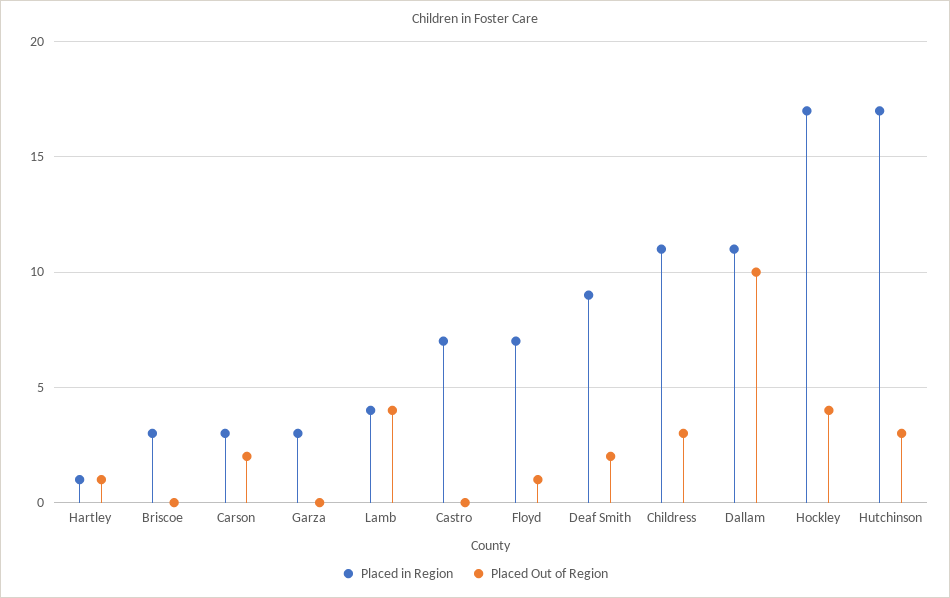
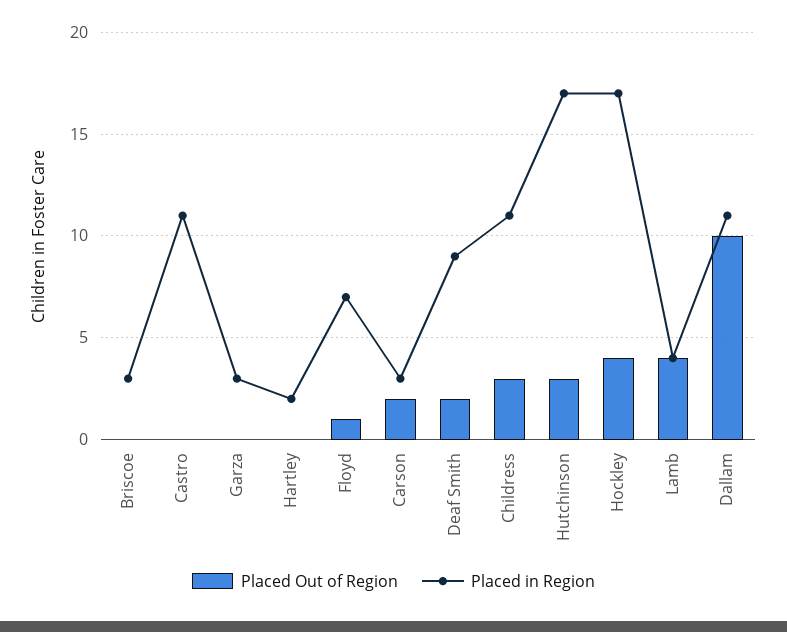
  {
    "Placed in Region": {
-     "Hartley": 1,
+     "Hartley": 2,
      "Briscoe": 3,
      "Carson": 3,
      "Garza": 3,
      "Lamb": 4,
-     "Castro": 7,
+     "Castro": 11,
      "Floyd": 7,
      "Deaf Smith": 9,
      "Childress": 11,
      "Dallam": 11,
      "Hockley": 17,
      "Hutchinson": 17
    },
    "Placed Out of Region": {
-     "Hartley": 1,
+     "Hartley": 0,
      "Briscoe": 0,
      "Carson": 2,
      "Garza": 0,
      "Lamb": 4,
      "Castro": 0,
      "Floyd": 1,
      "Deaf Smith": 2,
      "Childress": 3,
      "Dallam": 10,
      "Hockley": 4,
      "Hutchinson": 3
    }
  }

